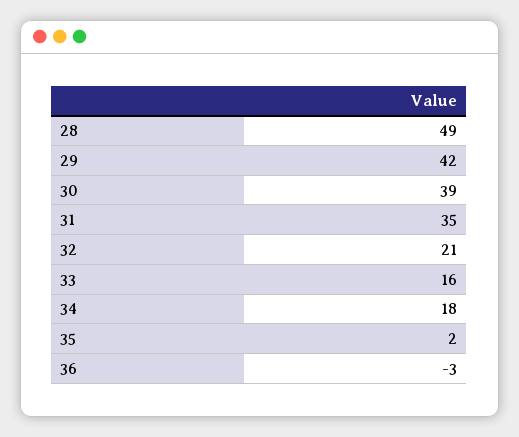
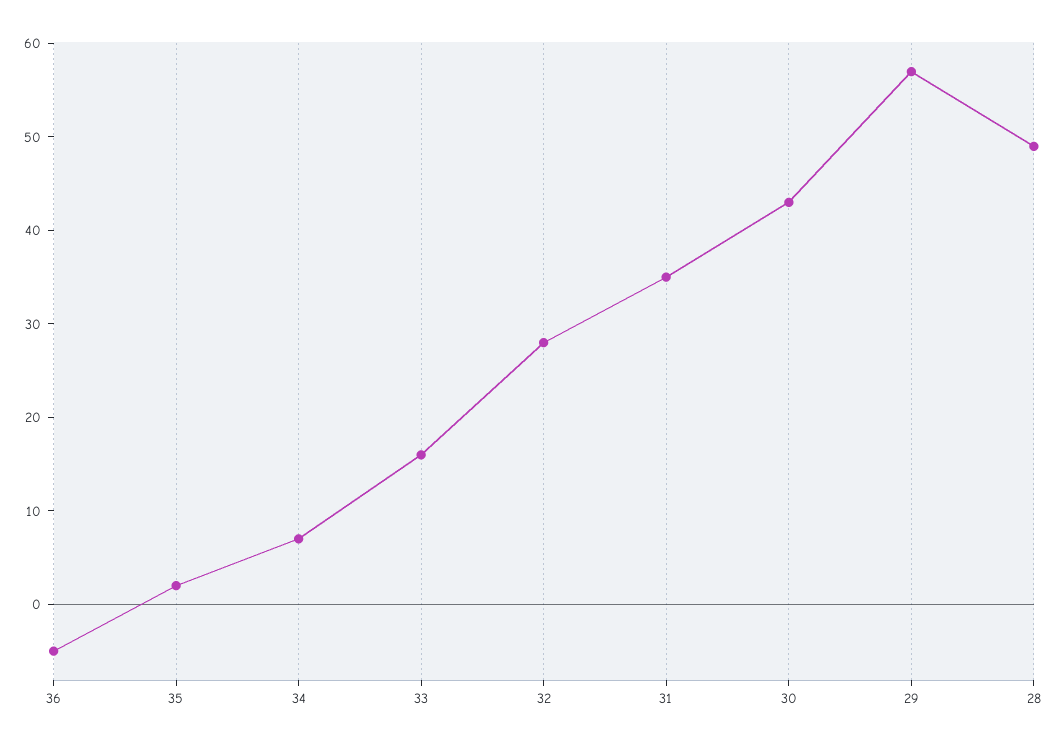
  {
    "28": 49,
-   "29": 42,
+   "29": 57,
-   "30": 39,
+   "30": 43,
    "31": 35,
-   "32": 21,
+   "32": 28,
    "33": 16,
-   "34": 18,
+   "34": 7,
    "35": 2,
-   "36": -3
+   "36": -5
  }

